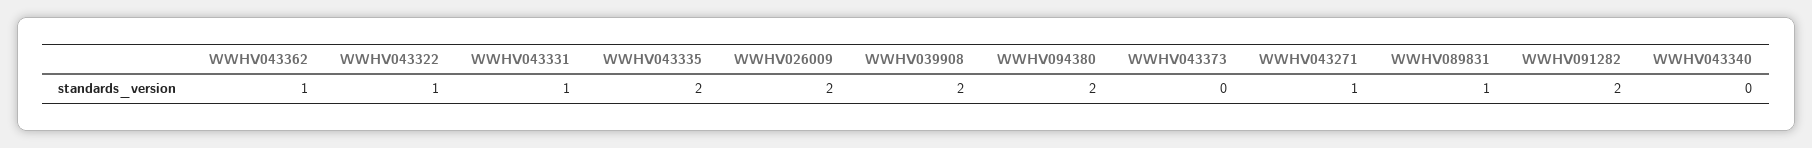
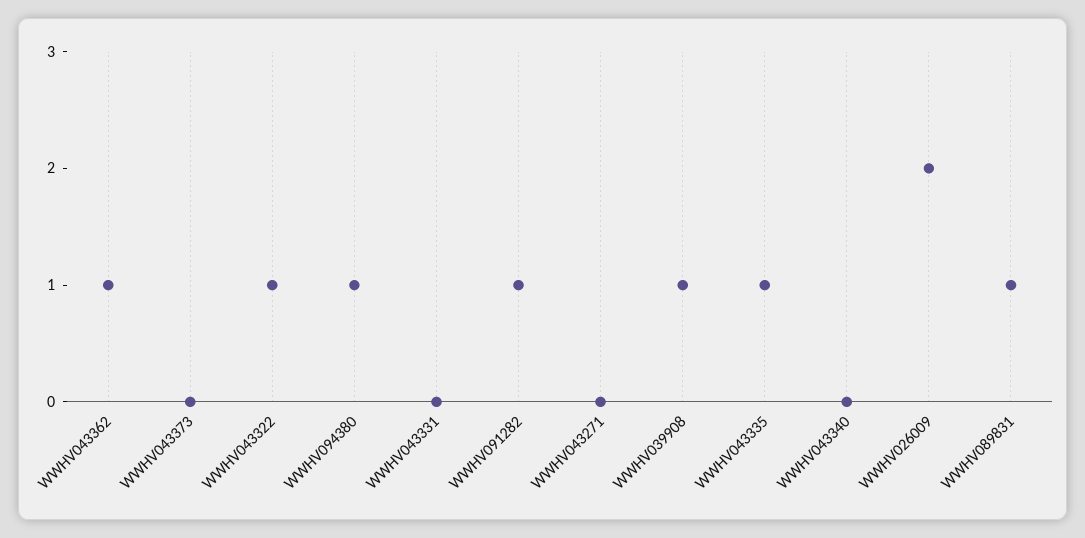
  {
    "WWHV043362": 1,
    "WWHV043322": 1,
-   "WWHV043331": 1,
+   "WWHV043331": 0,
-   "WWHV043335": 2,
+   "WWHV043335": 1,
    "WWHV026009": 2,
-   "WWHV039908": 2,
+   "WWHV039908": 1,
-   "WWHV094380": 2,
+   "WWHV094380": 1,
    "WWHV043373": 0,
-   "WWHV043271": 1,
+   "WWHV043271": 0,
    "WWHV089831": 1,
-   "WWHV091282": 2,
+   "WWHV091282": 1,
    "WWHV043340": 0
  }

